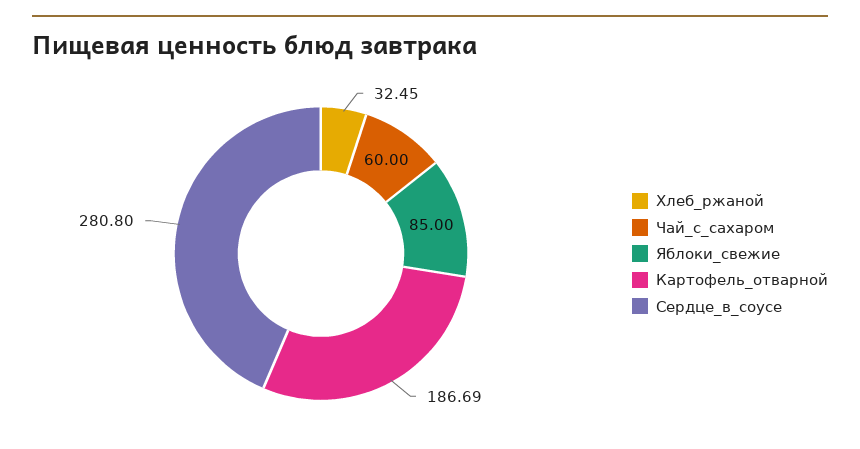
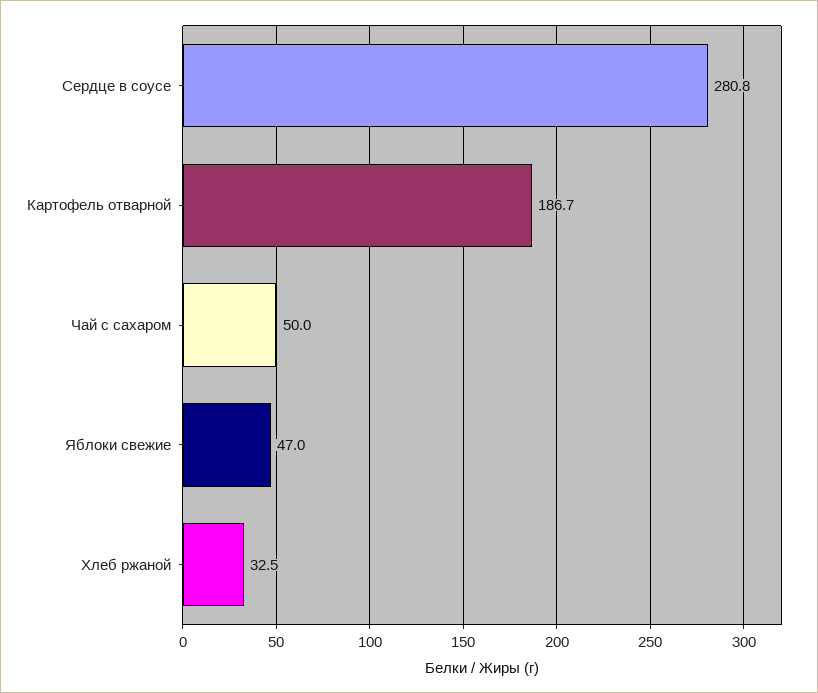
  {
    "Хлеб_ржаной": 32.45,
-   "Чай_с_сахаром": 60,
+   "Чай_с_сахаром": 50,
-   "Яблоки_свежие": 85,
+   "Яблоки_свежие": 47,
    "Картофель_отварной": 186.69,
    "Сердце_в_соусе": 280.8
  }

